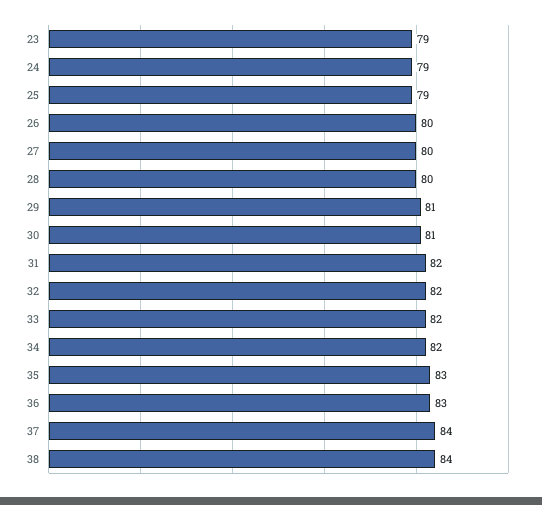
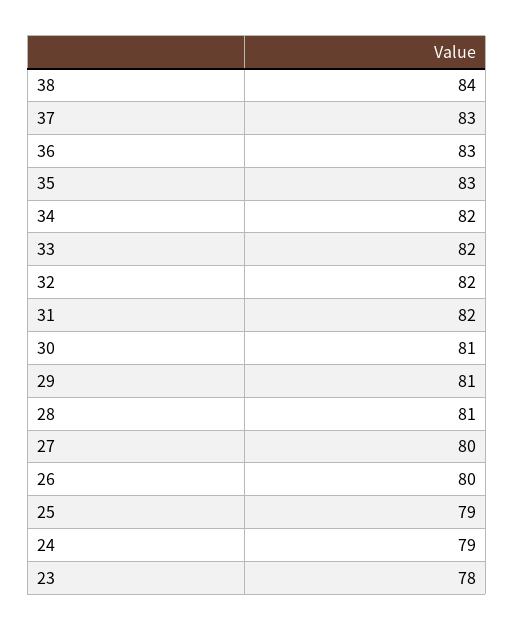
  {
-   "23": 79,
+   "23": 78,
    "24": 79,
    "25": 79,
    "26": 80,
    "27": 80,
-   "28": 80,
+   "28": 81,
    "29": 81,
    "30": 81,
    "31": 82,
    "32": 82,
    "33": 82,
    "34": 82,
    "35": 83,
    "36": 83,
-   "37": 84,
+   "37": 83,
    "38": 84
  }

